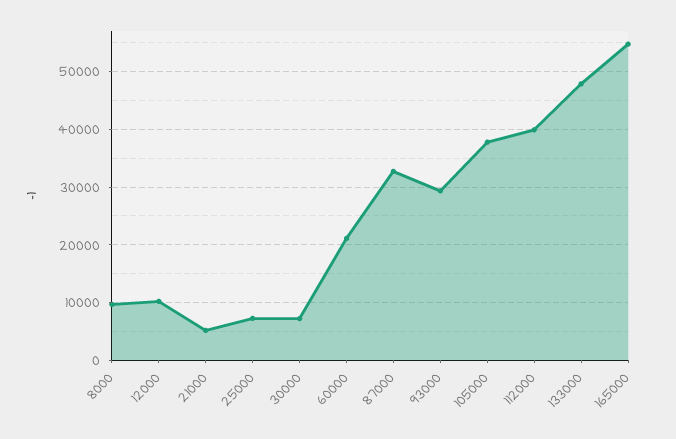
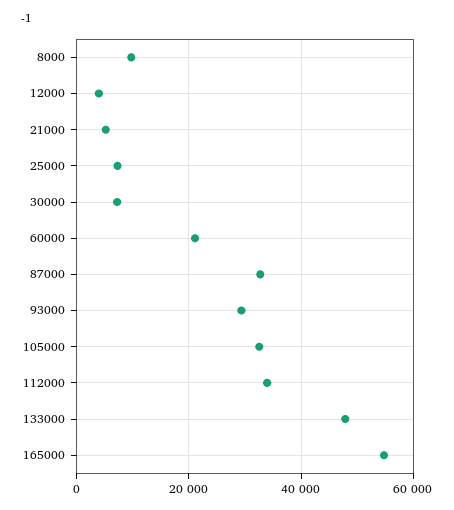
  {
    "8000": 10000,
-   "12000": 10000,
+   "12000": 4000,
    "21000": 6000,
    "25000": 8000,
    "30000": 8000,
    "60000": 22000,
    "87000": 32000,
    "93000": 30000,
-   "105000": 38000,
+   "105000": 32000,
-   "112000": 40000,
+   "112000": 34000,
    "133000": 48000,
    "165000": 54000
  }

